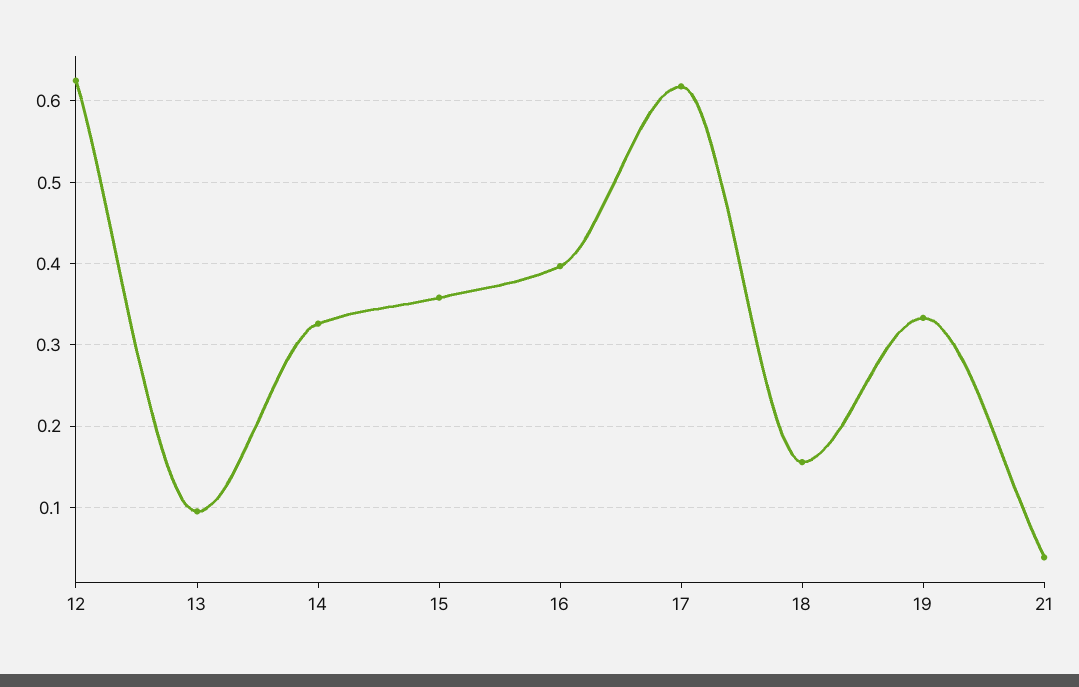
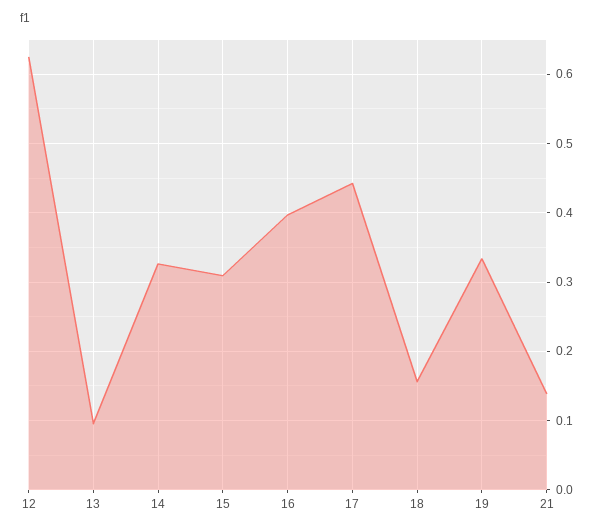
  {
    "12": 0.63,
    "13": 0.1,
    "14": 0.33,
-   "15": 0.36,
+   "15": 0.31,
    "16": 0.4,
-   "17": 0.62,
+   "17": 0.44,
    "18": 0.16,
    "19": 0.33,
-   "21": 0.04
+   "21": 0.14
  }

